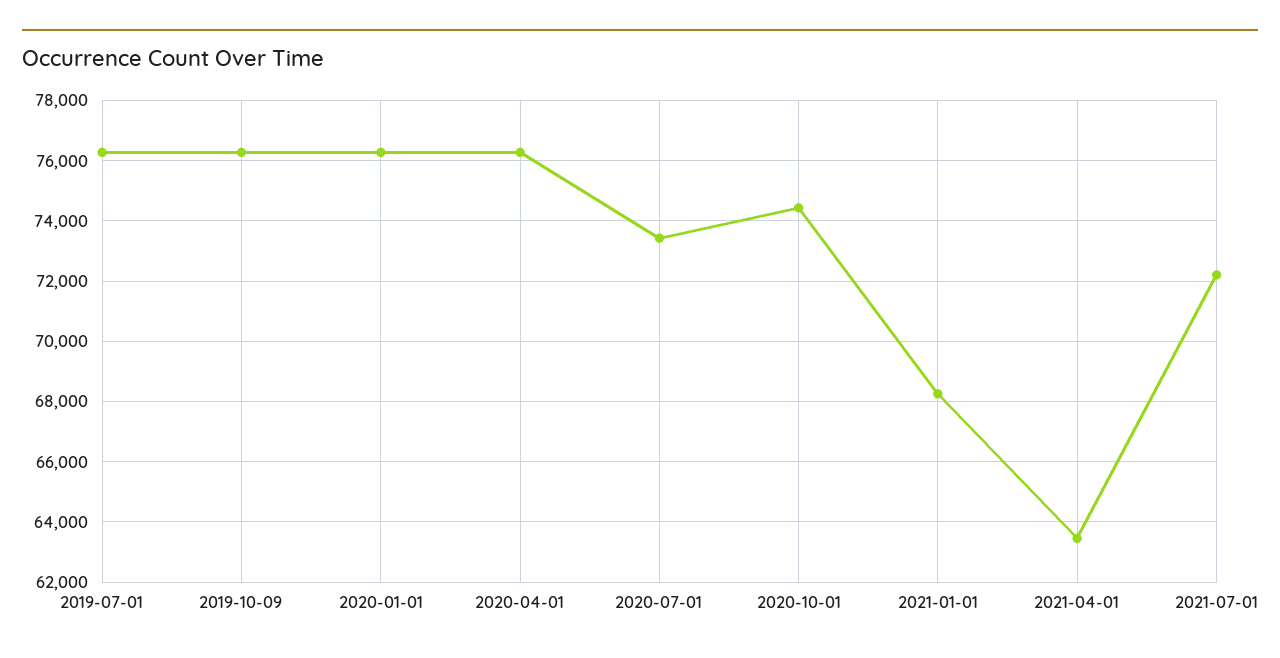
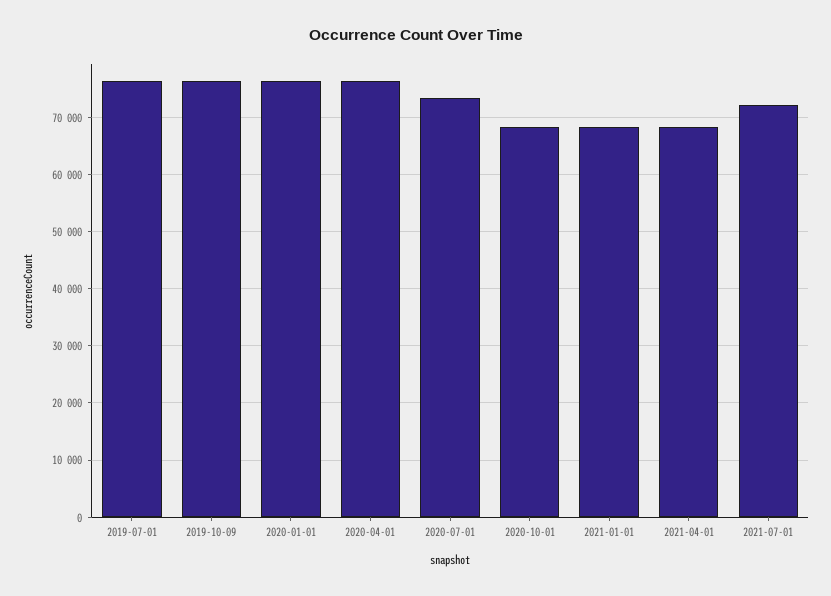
  {
    "2019-07-01": 76200,
    "2019-10-09": 76200,
    "2020-01-01": 76200,
    "2020-04-01": 76200,
    "2020-07-01": 73400,
-   "2020-10-01": 74400,
+   "2020-10-01": 68000,
    "2021-01-01": 68200,
-   "2021-04-01": 63400,
+   "2021-04-01": 68000,
    "2021-07-01": 72200
  }

